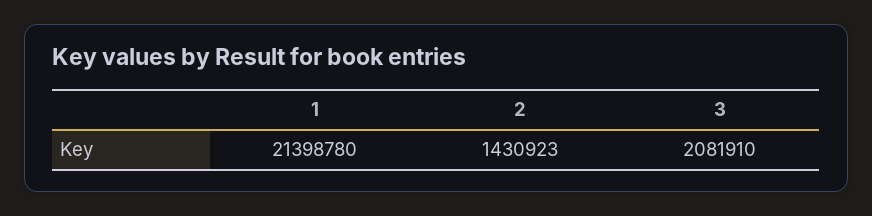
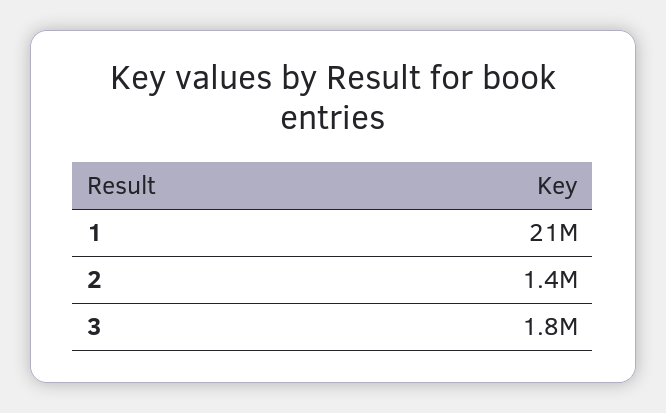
  {
    "1": 21398780,
    "2": 1430923,
-   "3": 2081910
+   "3": 1800000
  }

